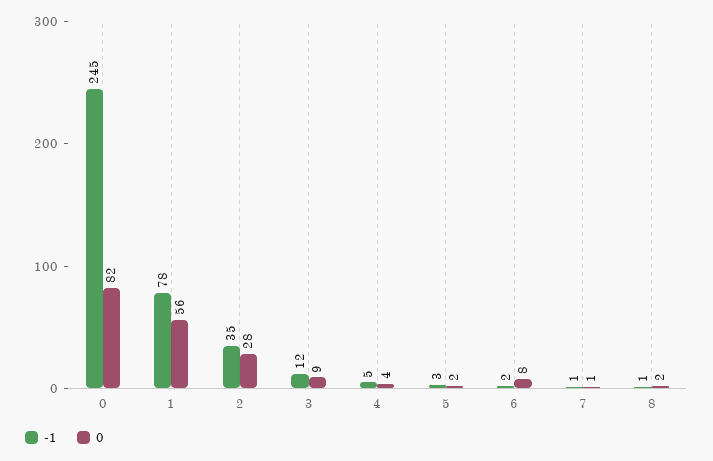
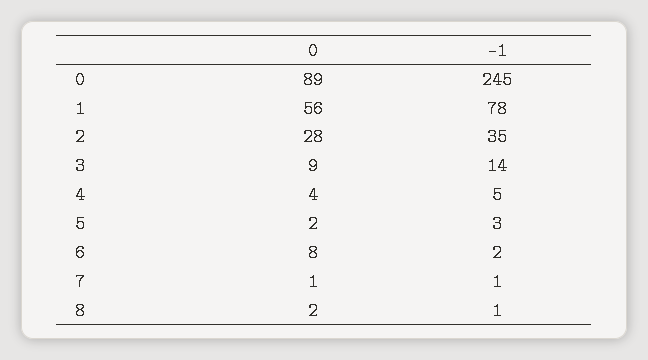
  {
    "-1": {
      "0": 245,
      "1": 78,
      "2": 35,
-     "3": 12,
+     "3": 14,
      "4": 5,
      "5": 3,
      "6": 2,
      "7": 1,
      "8": 1
    },
    "0": {
-     "0": 82,
+     "0": 89,
      "1": 56,
      "2": 28,
      "3": 9,
      "4": 4,
      "5": 2,
      "6": 8,
      "7": 1,
      "8": 2
    }
  }

